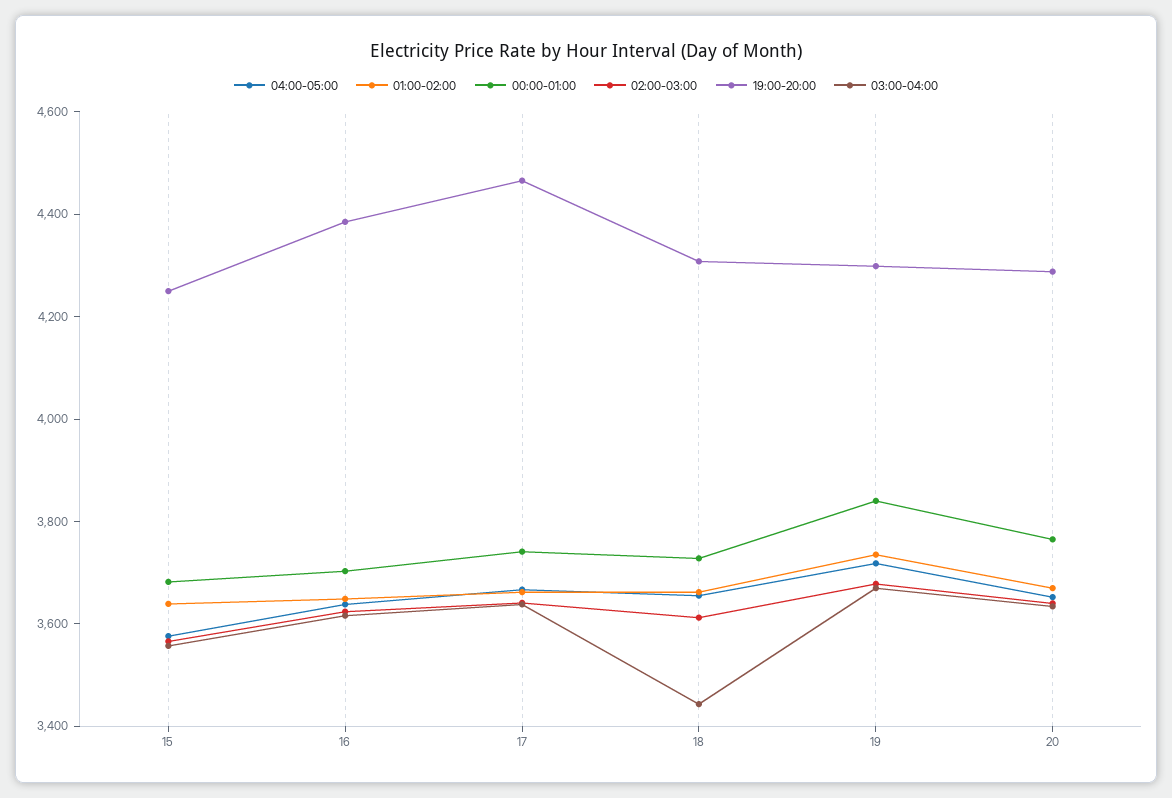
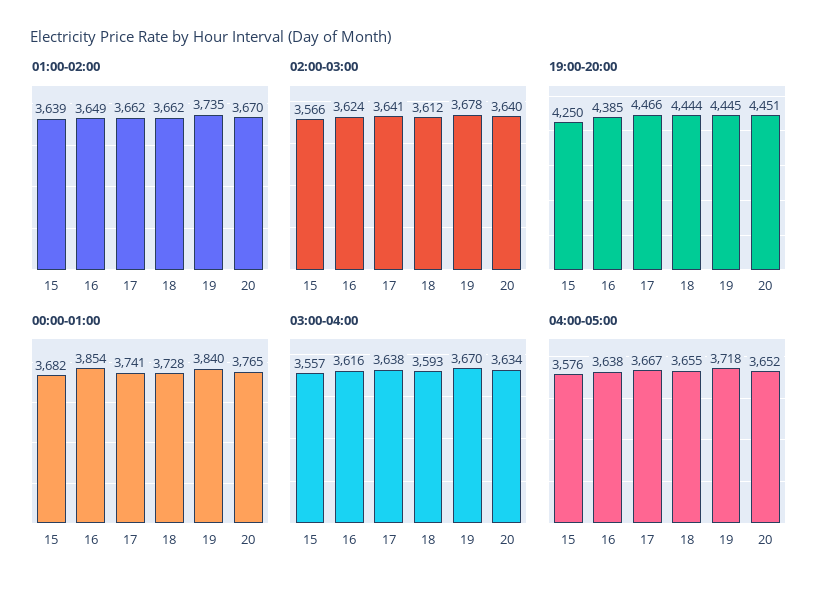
  {
    "04:00-05:00": {
      "15": 3576,
      "16": 3638,
      "17": 3667,
      "18": 3655,
      "19": 3718,
      "20": 3652
    },
    "01:00-02:00": {
      "15": 3639,
      "16": 3649,
      "17": 3662,
      "18": 3662,
      "19": 3735,
      "20": 3670
    },
    "00:00-01:00": {
      "15": 3682,
-     "16": 3700,
+     "16": 3854,
      "17": 3741,
      "18": 3728,
      "19": 3840,
      "20": 3765
    },
    "02:00-03:00": {
      "15": 3566,
      "16": 3624,
      "17": 3641,
      "18": 3612,
      "19": 3678,
      "20": 3640
    },
    "19:00-20:00": {
      "15": 4250,
      "16": 4385,
      "17": 4466,
-     "18": 4300,
+     "18": 4444,
-     "19": 4300,
+     "19": 4445,
-     "20": 4300
+     "20": 4451
    },
    "03:00-04:00": {
      "15": 3557,
      "16": 3616,
      "17": 3638,
-     "18": 3450,
+     "18": 3593,
      "19": 3670,
      "20": 3634
    }
  }

